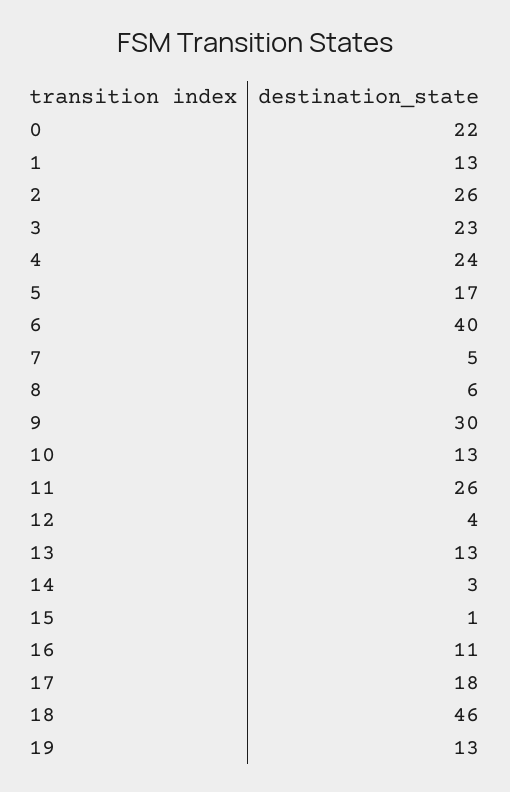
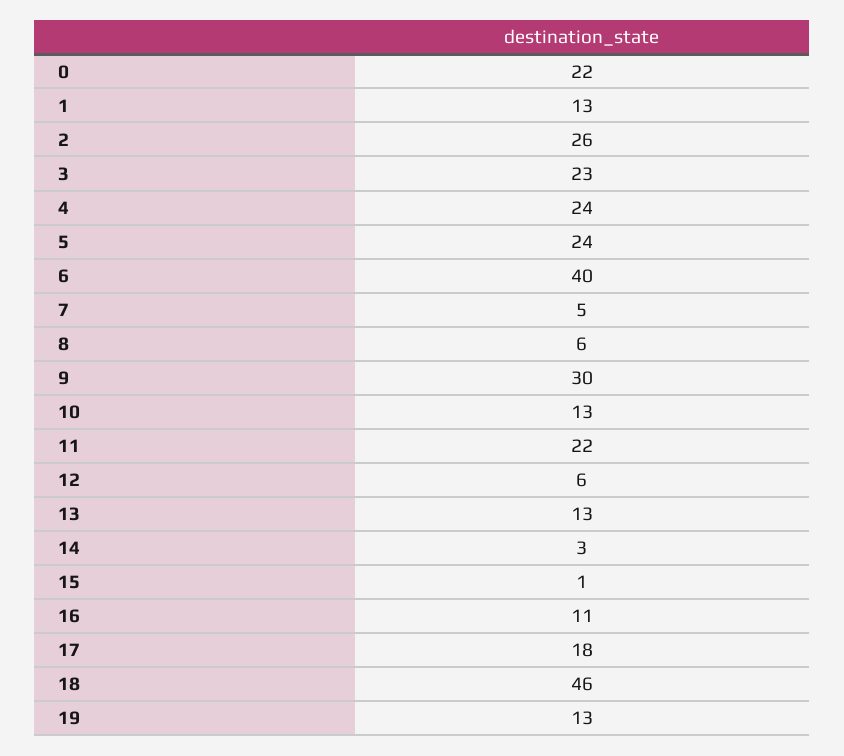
  {
    "0": 22,
    "1": 13,
    "2": 26,
    "3": 23,
    "4": 24,
-   "5": 17,
+   "5": 24,
    "6": 40,
    "7": 5,
    "8": 6,
    "9": 30,
    "10": 13,
-   "11": 26,
+   "11": 22,
-   "12": 4,
+   "12": 6,
    "13": 13,
    "14": 3,
    "15": 1,
    "16": 11,
    "17": 18,
    "18": 46,
    "19": 13
  }

